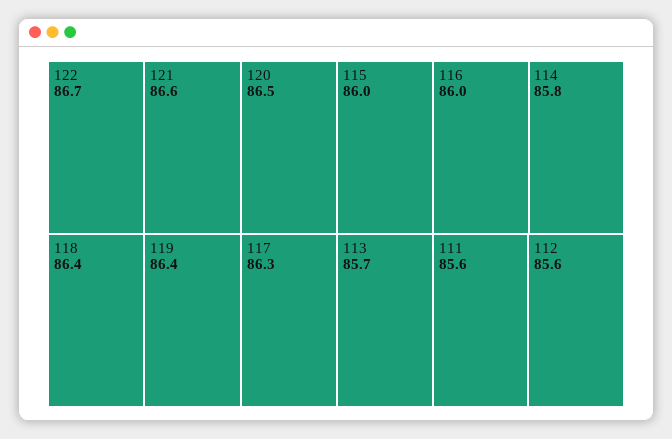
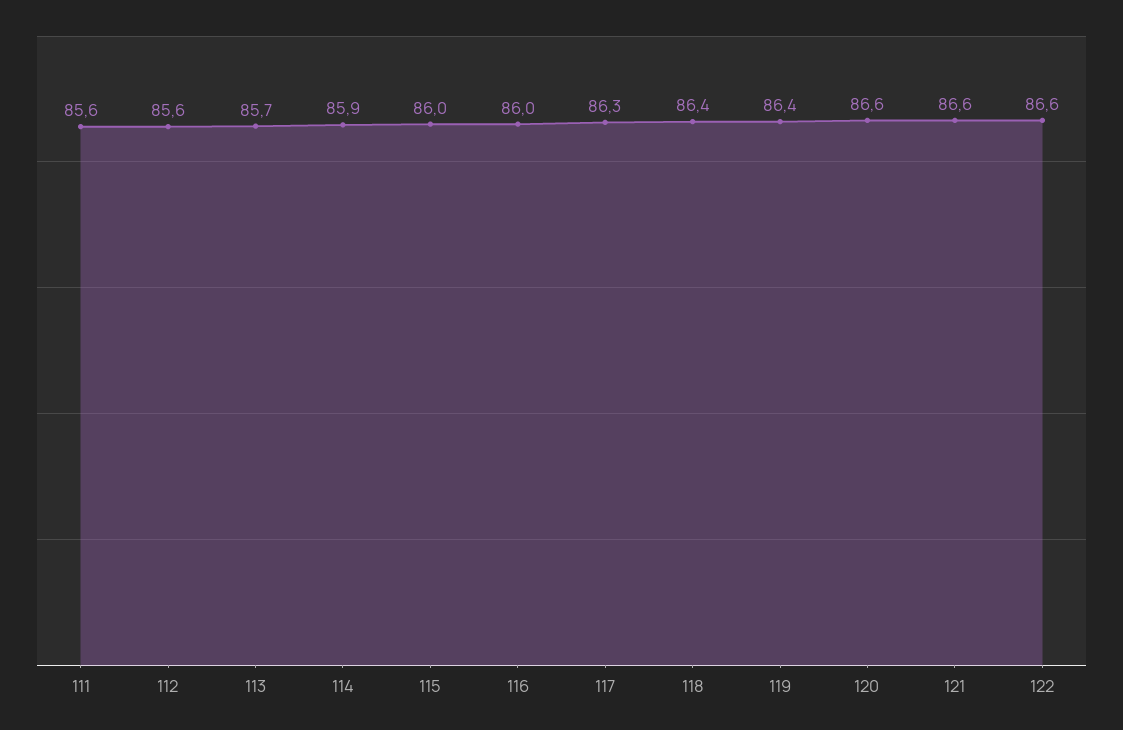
  {
-   "122": 86.7,
+   "122": 86.6,
    "121": 86.6,
-   "120": 86.5,
+   "120": 86.6,
    "118": 86.4,
    "119": 86.4,
    "117": 86.3,
    "115": 86,
    "116": 86,
-   "114": 85.8,
+   "114": 85.9,
    "113": 85.7,
    "111": 85.6,
    "112": 85.6
  }

